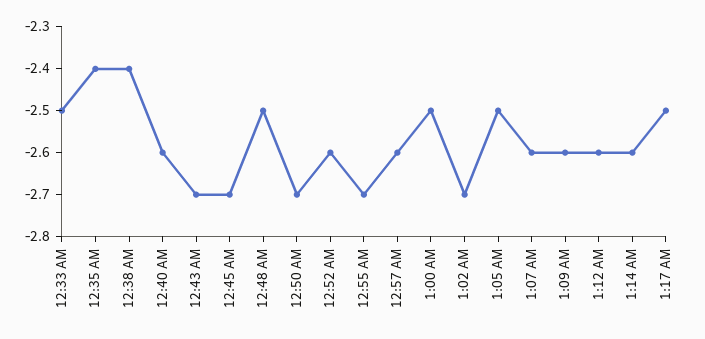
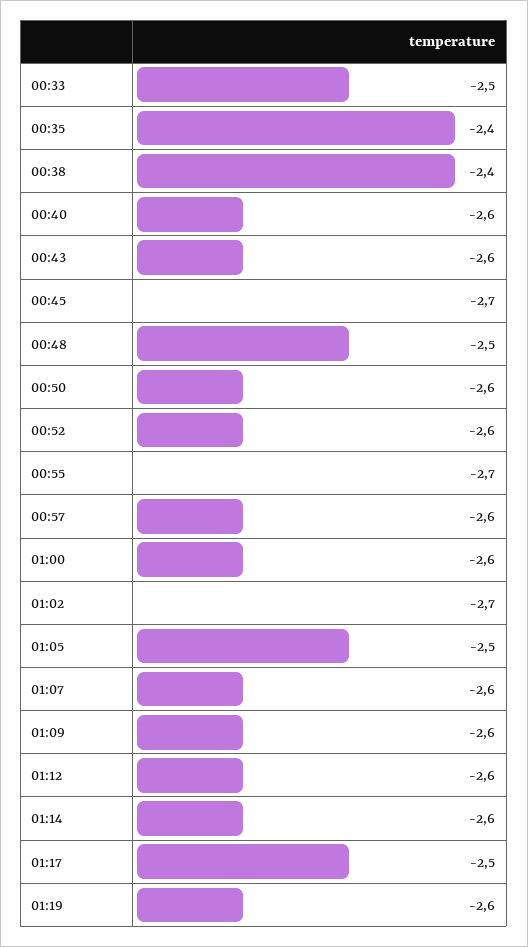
  {
    "12:33 AM": -2.5,
    "12:35 AM": -2.4,
    "12:38 AM": -2.4,
    "12:40 AM": -2.6,
-   "12:43 AM": -2.7,
+   "12:43 AM": -2.6,
    "12:45 AM": -2.7,
    "12:48 AM": -2.5,
-   "12:50 AM": -2.7,
+   "12:50 AM": -2.6,
    "12:52 AM": -2.6,
    "12:55 AM": -2.7,
    "12:57 AM": -2.6,
-   "1:00 AM": -2.5,
+   "1:00 AM": -2.6,
    "1:02 AM": -2.7,
    "1:05 AM": -2.5,
    "1:07 AM": -2.6,
    "1:09 AM": -2.6,
    "1:12 AM": -2.6,
    "1:14 AM": -2.6,
-   "1:17 AM": -2.5
+   "1:17 AM": -2.5,
+   "01:19": -2.6
  }

